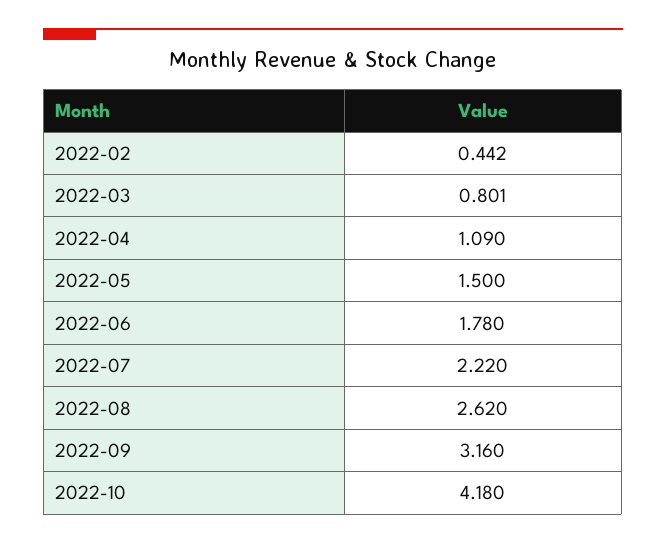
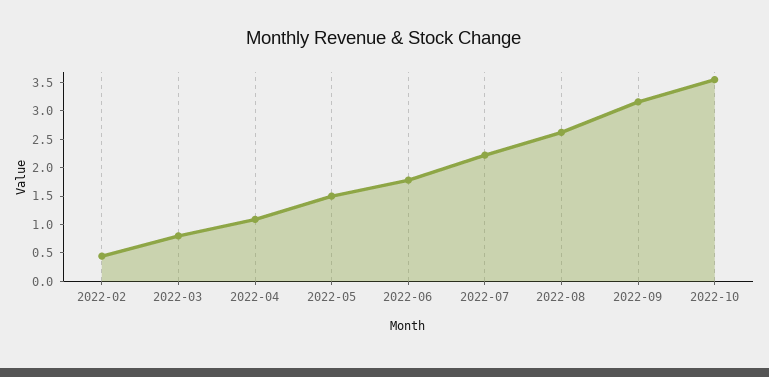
  {
    "2022-02": 0.442,
    "2022-03": 0.801,
    "2022-04": 1.09,
    "2022-05": 1.5,
    "2022-06": 1.78,
    "2022-07": 2.22,
    "2022-08": 2.62,
    "2022-09": 3.16,
-   "2022-10": 4.18
+   "2022-10": 3.5
  }

